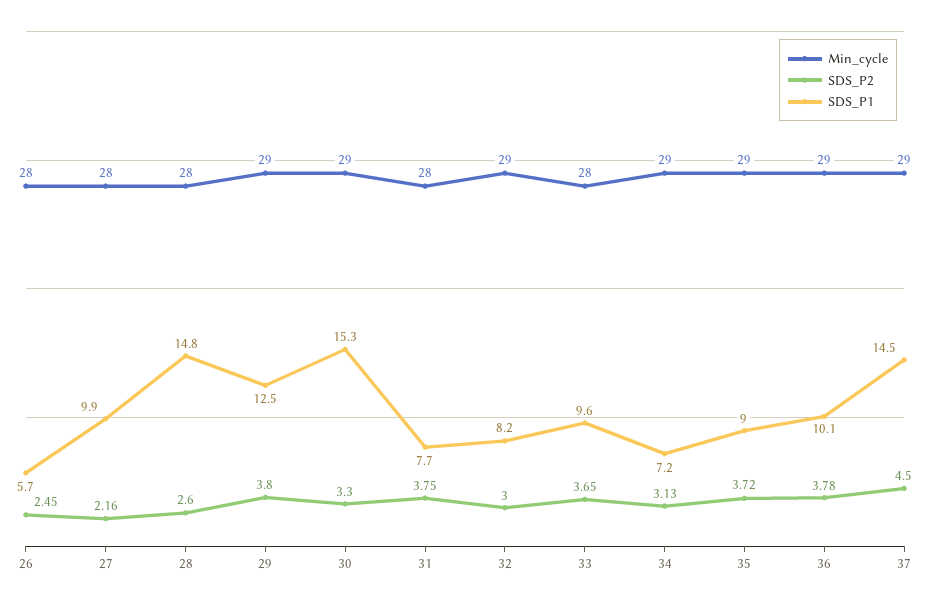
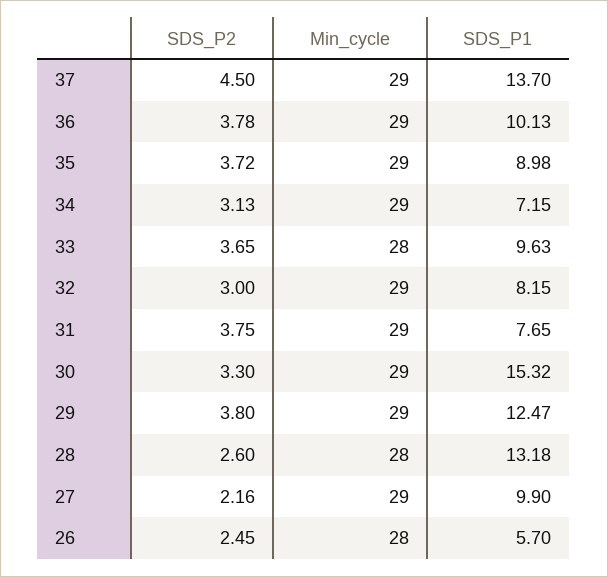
  {
    "Min_cycle": {
      "26": 28,
-     "27": 28,
+     "27": 29,
      "28": 28,
      "29": 29,
      "30": 29,
-     "31": 28,
+     "31": 29,
      "32": 29,
      "33": 28,
      "34": 29,
      "35": 29,
      "36": 29,
      "37": 29
    },
    "SDS_P2": {
      "26": 2.45,
      "27": 2.16,
      "28": 2.6,
      "29": 3.8,
      "30": 3.3,
      "31": 3.75,
      "32": 3,
      "33": 3.65,
      "34": 3.13,
      "35": 3.72,
      "36": 3.78,
      "37": 4.5
    },
    "SDS_P1": {
      "26": 5.7,
      "27": 9.9,
-     "28": 14.8,
+     "28": 13.18,
      "29": 12.47,
      "30": 15.32,
      "31": 7.65,
      "32": 8.15,
      "33": 9.63,
      "34": 7.15,
      "35": 8.98,
      "36": 10.13,
-     "37": 14.5
+     "37": 13.7
    }
  }

